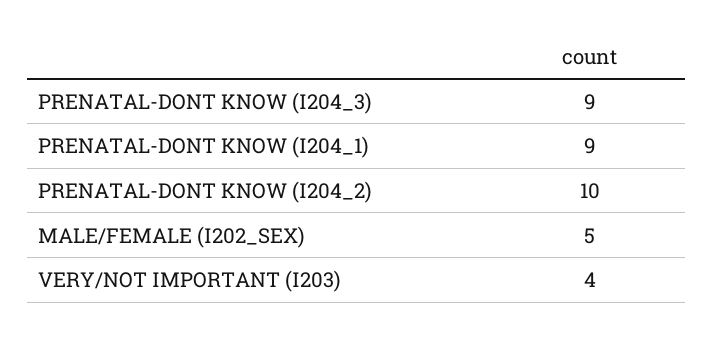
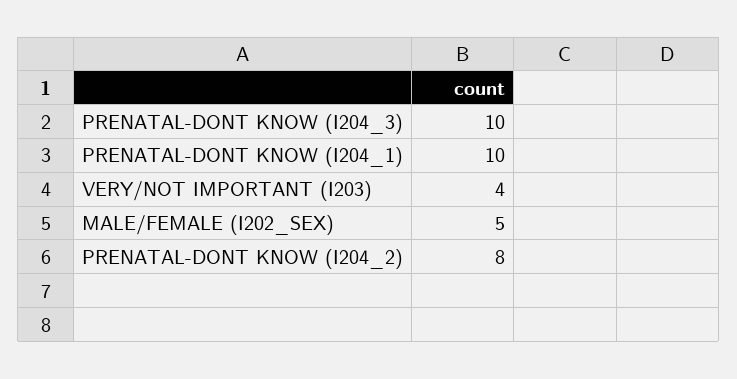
  {
-   "PRENATAL-DONT KNOW (I204_3)": 9,
+   "PRENATAL-DONT KNOW (I204_3)": 10,
-   "PRENATAL-DONT KNOW (I204_1)": 9,
+   "PRENATAL-DONT KNOW (I204_1)": 10,
-   "PRENATAL-DONT KNOW (I204_2)": 10,
+   "PRENATAL-DONT KNOW (I204_2)": 8,
    "MALE/FEMALE (I202_SEX)": 5,
    "VERY/NOT IMPORTANT (I203)": 4
  }

